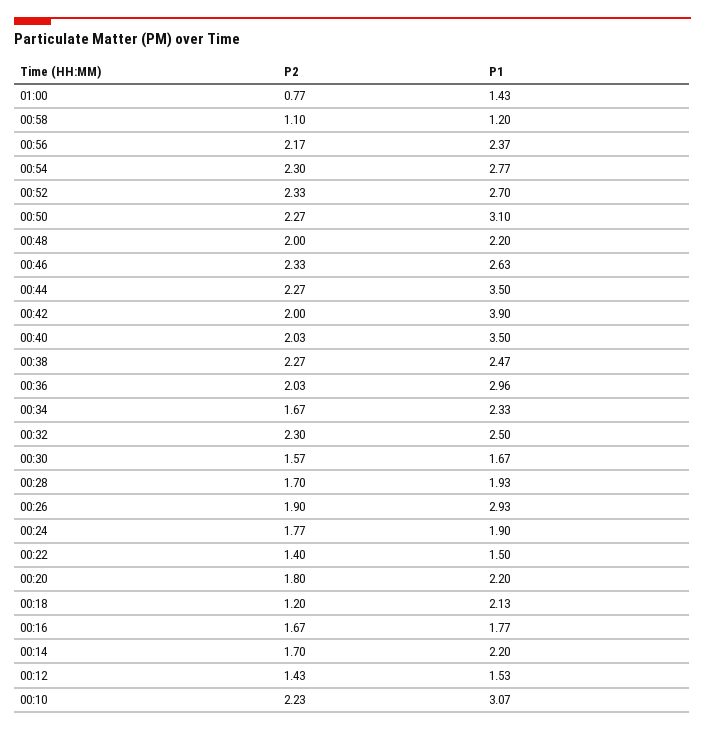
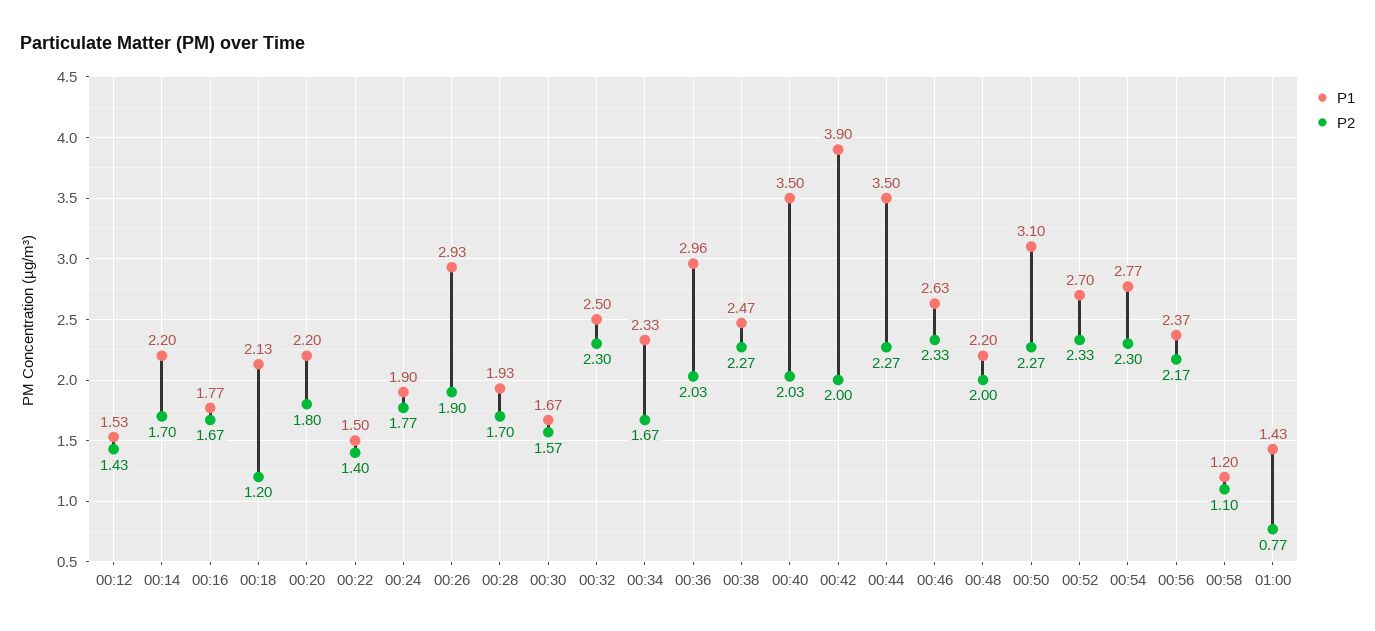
  {
    "P2": {
      "01:00": 0.77,
      "00:58": 1.1,
      "00:56": 2.17,
      "00:54": 2.3,
      "00:52": 2.33,
      "00:50": 2.27,
      "00:48": 2,
      "00:46": 2.33,
      "00:44": 2.27,
      "00:42": 2,
      "00:40": 2.03,
      "00:38": 2.27,
      "00:36": 2.03,
      "00:34": 1.67,
      "00:32": 2.3,
      "00:30": 1.57,
      "00:28": 1.7,
      "00:26": 1.9,
      "00:24": 1.77,
      "00:22": 1.4,
      "00:20": 1.8,
      "00:18": 1.2,
      "00:16": 1.67,
      "00:14": 1.7,
-     "00:12": 1.43,
+     "00:12": 1.43
-     "00:10": 2.23
    },
    "P1": {
      "01:00": 1.43,
      "00:58": 1.2,
      "00:56": 2.37,
      "00:54": 2.77,
      "00:52": 2.7,
      "00:50": 3.1,
      "00:48": 2.2,
      "00:46": 2.63,
      "00:44": 3.5,
      "00:42": 3.9,
      "00:40": 3.5,
      "00:38": 2.47,
      "00:36": 2.96,
      "00:34": 2.33,
      "00:32": 2.5,
      "00:30": 1.67,
      "00:28": 1.93,
      "00:26": 2.93,
      "00:24": 1.9,
      "00:22": 1.5,
      "00:20": 2.2,
      "00:18": 2.13,
      "00:16": 1.77,
      "00:14": 2.2,
-     "00:12": 1.53,
+     "00:12": 1.53
-     "00:10": 3.07
    }
  }

